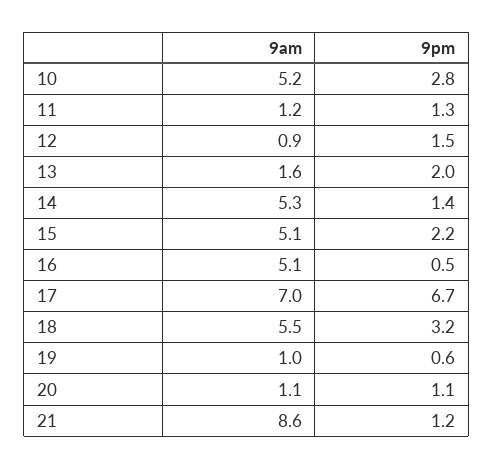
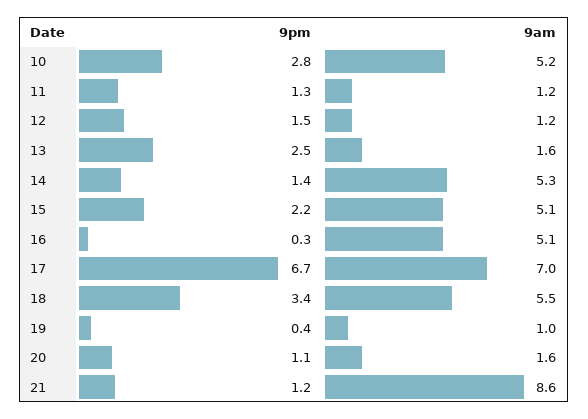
  {
    "9am": {
      "10": 5.2,
      "11": 1.2,
-     "12": 0.9,
+     "12": 1.2,
      "13": 1.6,
      "14": 5.3,
      "15": 5.1,
      "16": 5.1,
      "17": 7,
      "18": 5.5,
      "19": 1,
-     "20": 1.1,
+     "20": 1.6,
      "21": 8.6
    },
    "9pm": {
      "10": 2.8,
      "11": 1.3,
      "12": 1.5,
-     "13": 2,
+     "13": 2.5,
      "14": 1.4,
      "15": 2.2,
-     "16": 0.5,
+     "16": 0.3,
      "17": 6.7,
-     "18": 3.2,
+     "18": 3.4,
-     "19": 0.6,
+     "19": 0.4,
      "20": 1.1,
      "21": 1.2
    }
  }

